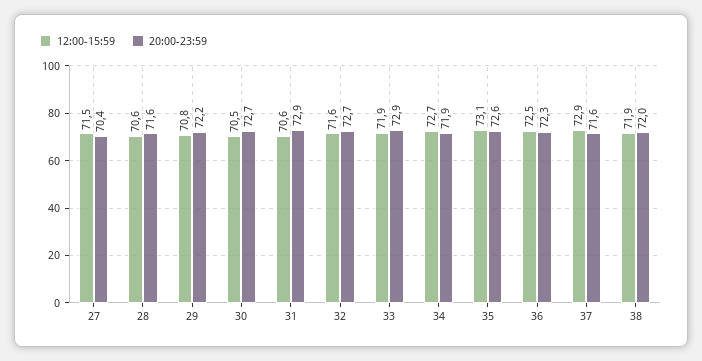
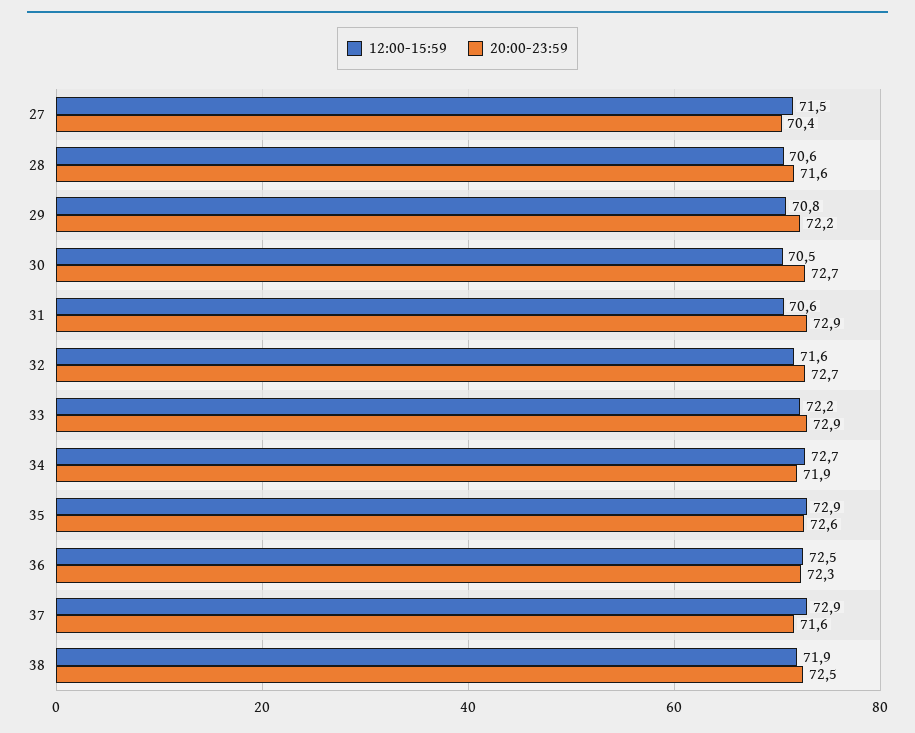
  {
    "12:00-15:59": {
      "27": 71.5,
      "28": 70.6,
      "29": 70.8,
      "30": 70.5,
      "31": 70.6,
      "32": 71.6,
-     "33": 71.9,
+     "33": 72.2,
      "34": 72.7,
-     "35": 73.1,
+     "35": 72.9,
      "36": 72.5,
      "37": 72.9,
      "38": 71.9
    },
    "20:00-23:59": {
      "27": 70.4,
      "28": 71.6,
      "29": 72.2,
      "30": 72.7,
      "31": 72.9,
      "32": 72.7,
      "33": 72.9,
      "34": 71.9,
      "35": 72.6,
      "36": 72.3,
      "37": 71.6,
-     "38": 72
+     "38": 72.5
    }
  }

